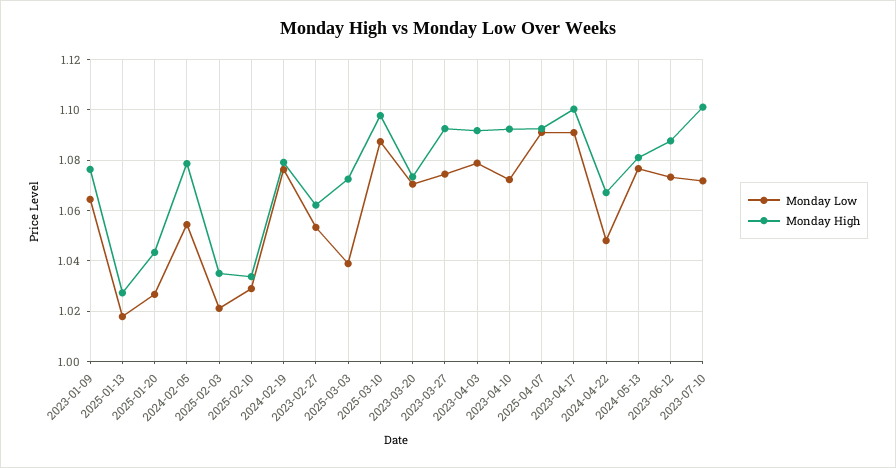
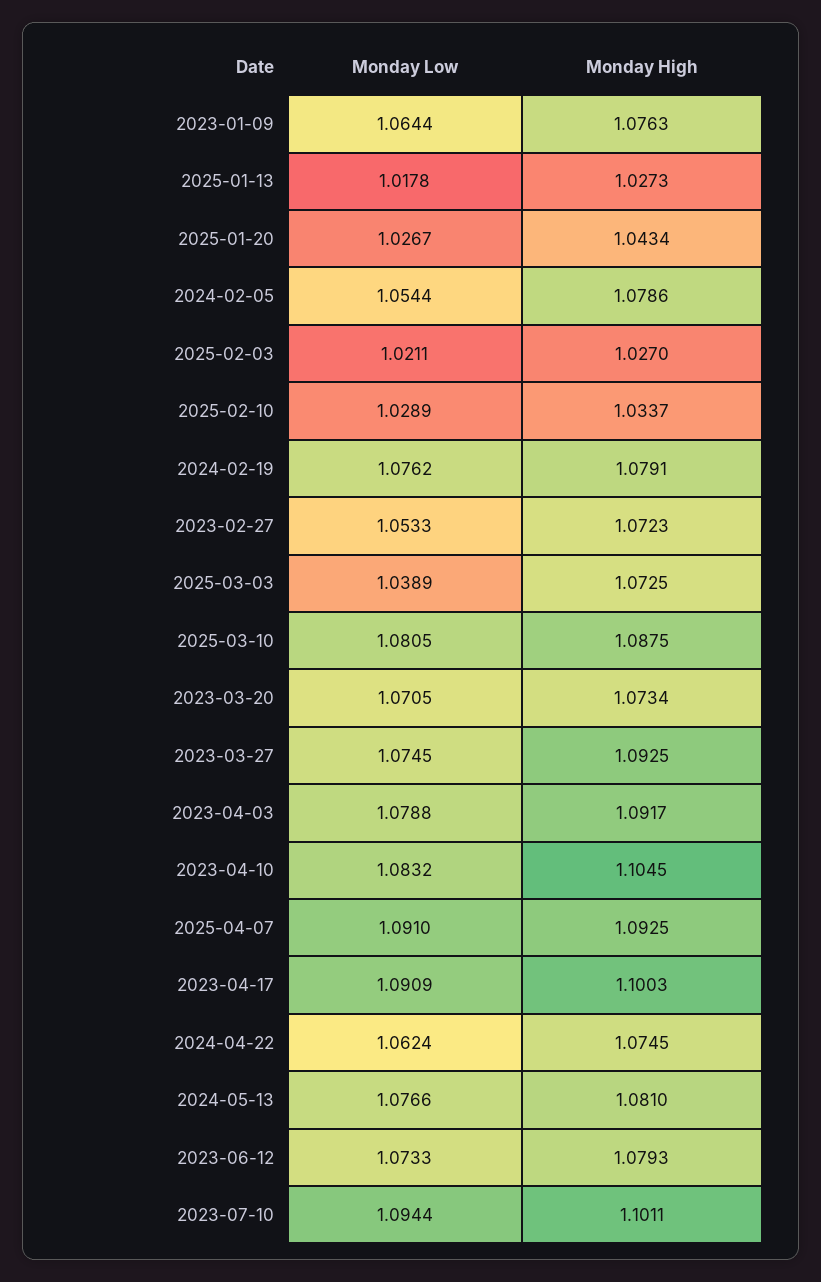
  {
    "Monday Low": {
      "2023-01-09": 1.0644,
      "2025-01-13": 1.0178,
      "2025-01-20": 1.0267,
      "2024-02-05": 1.0544,
      "2025-02-03": 1.0211,
      "2025-02-10": 1.0289,
      "2024-02-19": 1.0762,
      "2023-02-27": 1.0533,
      "2025-03-03": 1.0389,
-     "2025-03-10": 1.0875,
+     "2025-03-10": 1.0805,
      "2023-03-20": 1.0705,
      "2023-03-27": 1.0745,
      "2023-04-03": 1.0788,
-     "2023-04-10": 1.0725,
+     "2023-04-10": 1.0832,
      "2025-04-07": 1.091,
      "2023-04-17": 1.0909,
-     "2024-04-22": 1.0475,
+     "2024-04-22": 1.0624,
      "2024-05-13": 1.0766,
      "2023-06-12": 1.0733,
-     "2023-07-10": 1.0725
+     "2023-07-10": 1.0944
    },
    "Monday High": {
      "2023-01-09": 1.0763,
      "2025-01-13": 1.0273,
      "2025-01-20": 1.0434,
      "2024-02-05": 1.0786,
-     "2025-02-03": 1.035,
+     "2025-02-03": 1.027,
      "2025-02-10": 1.0337,
      "2024-02-19": 1.0791,
-     "2023-02-27": 1.0625,
+     "2023-02-27": 1.0723,
      "2025-03-03": 1.0725,
-     "2025-03-10": 1.0975,
+     "2025-03-10": 1.0875,
      "2023-03-20": 1.0734,
      "2023-03-27": 1.0925,
      "2023-04-03": 1.0917,
-     "2023-04-10": 1.0925,
+     "2023-04-10": 1.1045,
      "2025-04-07": 1.0925,
      "2023-04-17": 1.1003,
-     "2024-04-22": 1.0675,
+     "2024-04-22": 1.0745,
      "2024-05-13": 1.081,
-     "2023-06-12": 1.0875,
+     "2023-06-12": 1.0793,
      "2023-07-10": 1.1011
    }
  }

